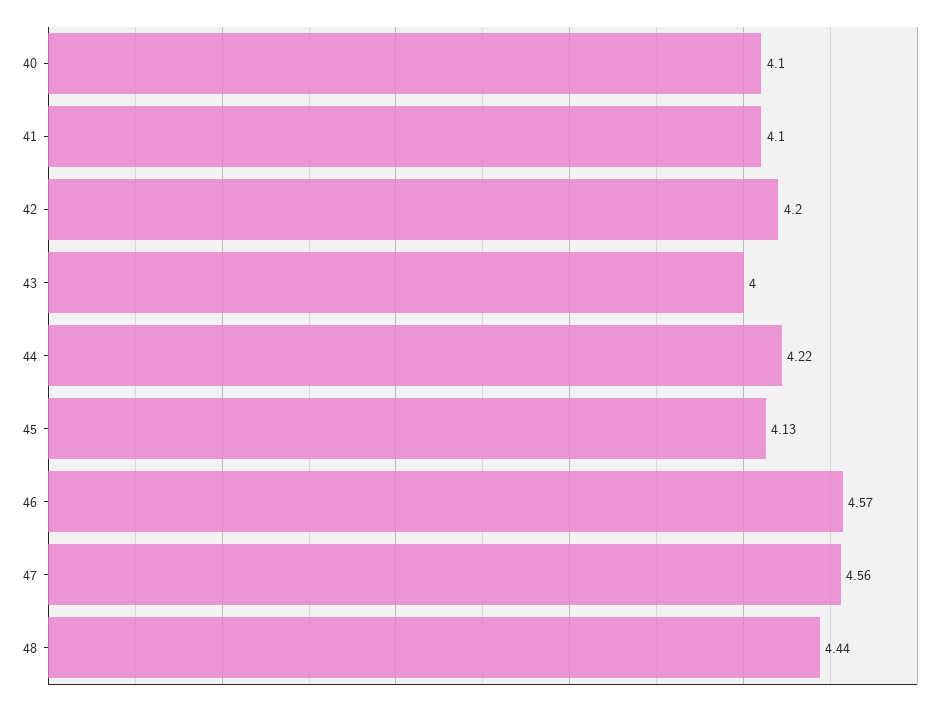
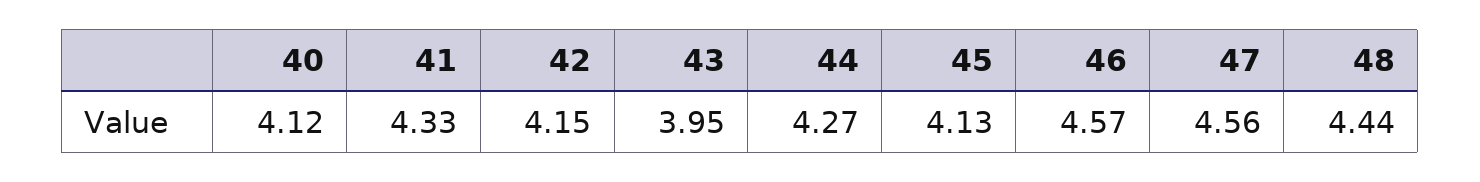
  {
-   "40": 4.1,
+   "40": 4.12,
-   "41": 4.1,
+   "41": 4.33,
-   "42": 4.2,
+   "42": 4.15,
-   "43": 4,
+   "43": 3.95,
-   "44": 4.22,
+   "44": 4.27,
    "45": 4.13,
    "46": 4.57,
    "47": 4.56,
    "48": 4.44
  }

